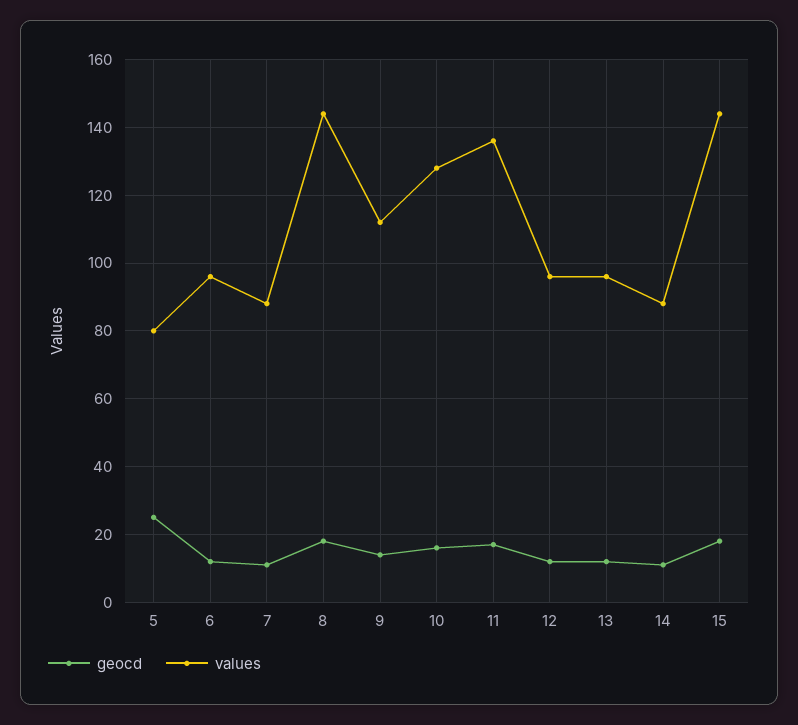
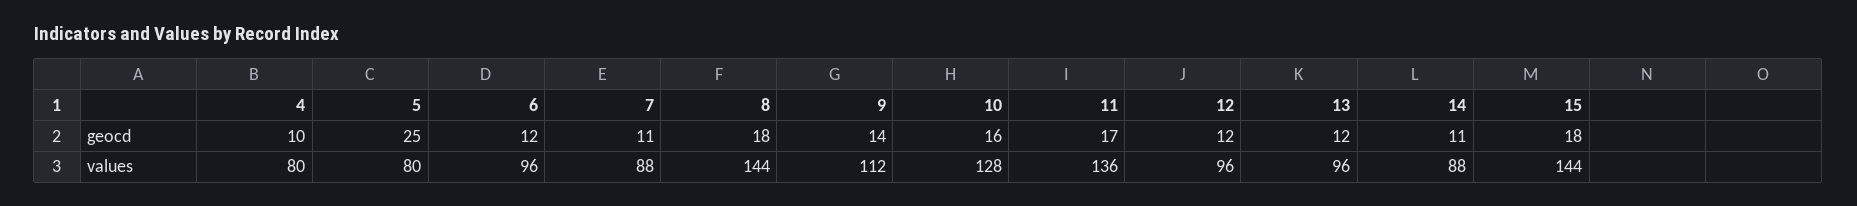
  {
    "geocd": {
      "5": 25,
      "6": 12,
      "7": 11,
      "8": 18,
      "9": 14,
      "10": 16,
      "11": 17,
      "12": 12,
      "13": 12,
      "14": 11,
-     "15": 18
+     "15": 18,
+     "4": 10
    },
    "values": {
      "5": 80,
      "6": 96,
      "7": 88,
      "8": 144,
      "9": 112,
      "10": 128,
      "11": 136,
      "12": 96,
      "13": 96,
      "14": 88,
-     "15": 144
+     "15": 144,
+     "4": 80
    }
  }

